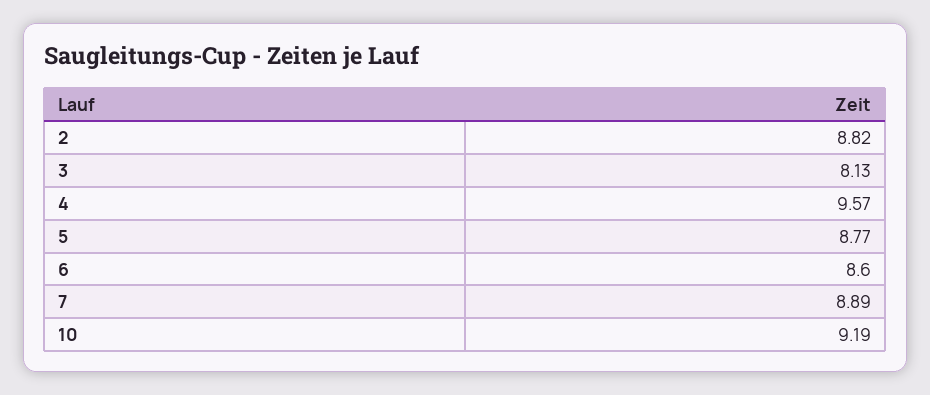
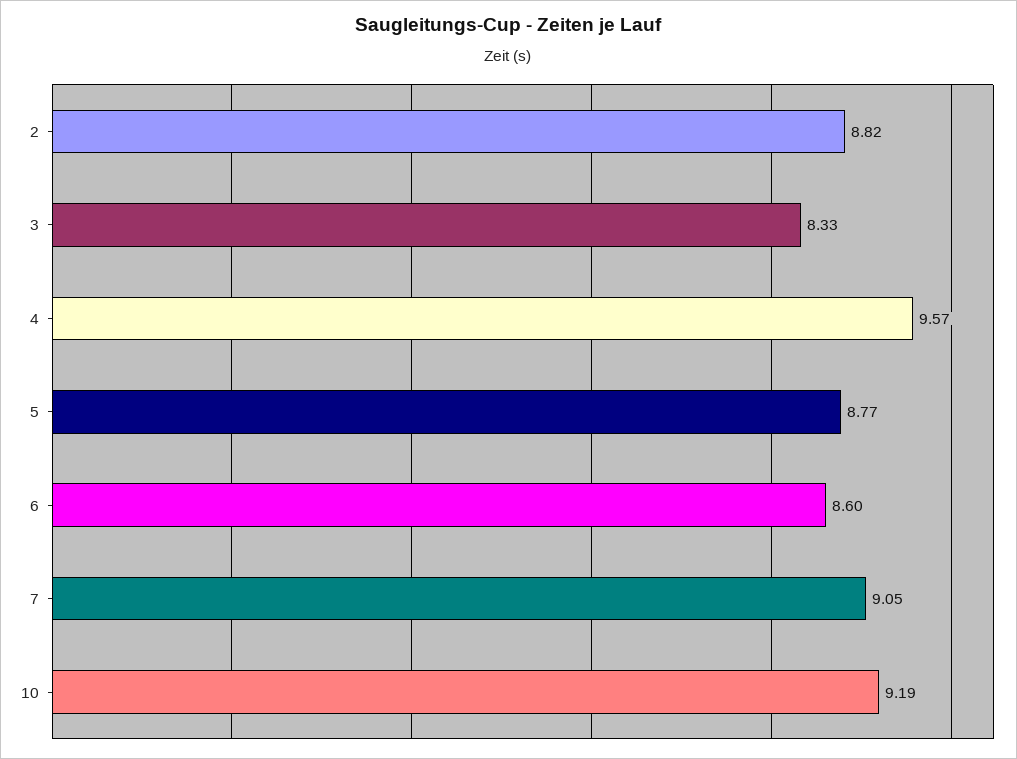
  {
    "2": 8.82,
-   "3": 8.13,
+   "3": 8.33,
    "4": 9.57,
    "5": 8.77,
    "6": 8.6,
-   "7": 8.89,
+   "7": 9.05,
    "10": 9.19
  }

